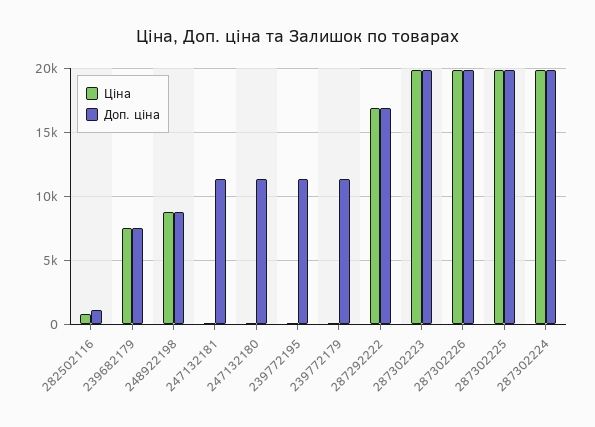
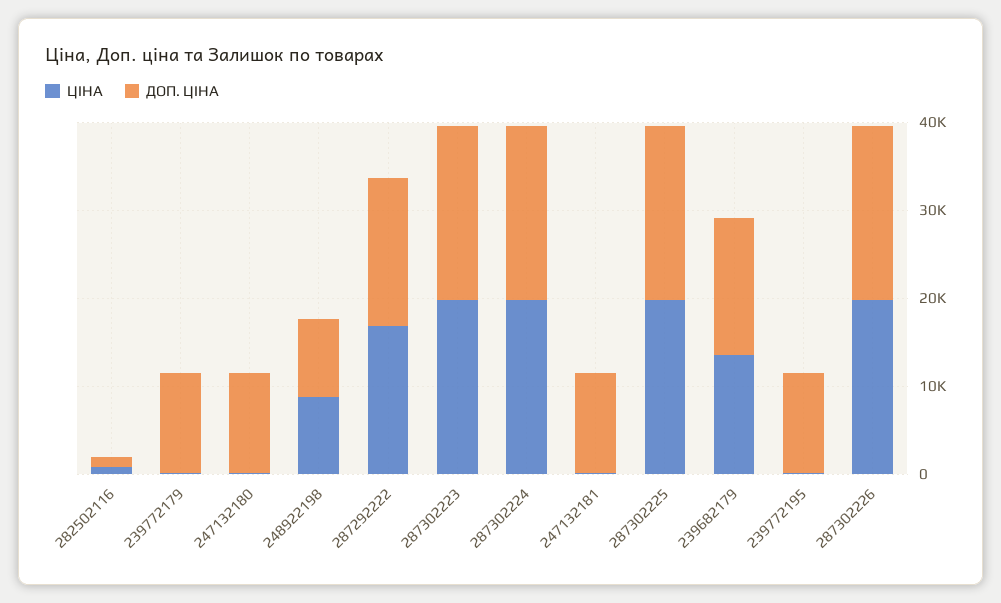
  {
    "Ціна": {
      "282502116": 1000,
-     "239682179": 7500,
+     "239682179": 14000,
      "248922198": 9000,
      "247132181": 0,
      "247132180": 0,
      "239772195": 0,
      "239772179": 0,
      "287292222": 17000,
      "287302223": 20000,
      "287302226": 20000,
      "287302225": 20000,
      "287302224": 20000
    },
    "Доп. ціна": {
      "282502116": 1000,
-     "239682179": 7500,
+     "239682179": 16000,
      "248922198": 9000,
      "247132181": 11500,
      "247132180": 11500,
      "239772195": 11500,
      "239772179": 11500,
      "287292222": 17000,
      "287302223": 20000,
      "287302226": 20000,
      "287302225": 20000,
      "287302224": 20000
    }
  }

